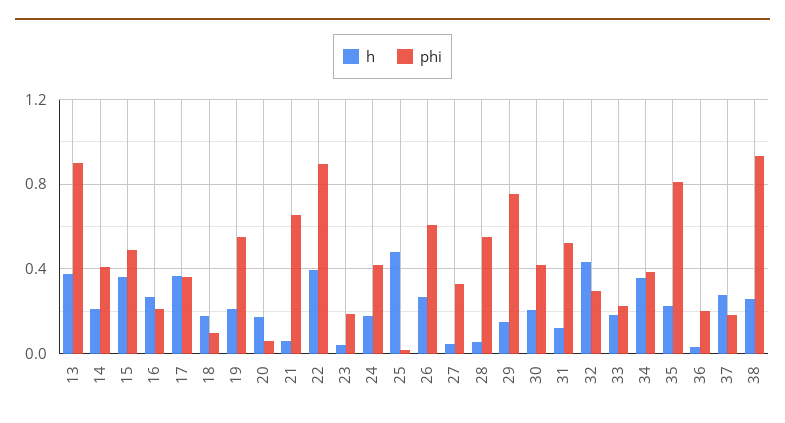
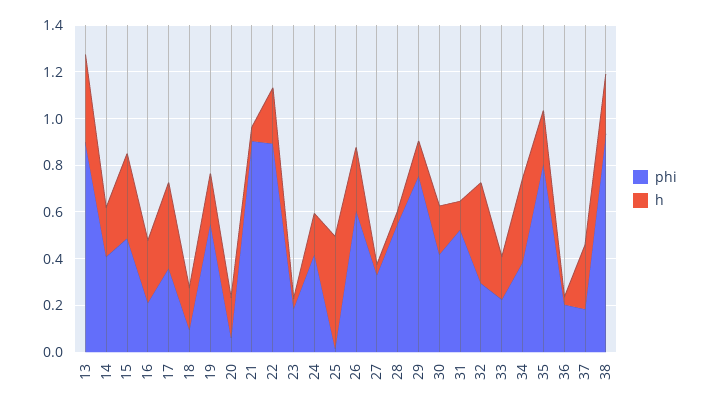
  {
    "h": {
      "13": 0.4,
      "14": 0.2,
      "15": 0.35,
      "16": 0.25,
      "17": 0.35,
      "18": 0.2,
      "19": 0.2,
      "20": 0.15,
      "21": 0.05,
-     "22": 0.4,
+     "22": 0.25,
      "23": 0.05,
      "24": 0.2,
      "25": 0.5,
      "26": 0.25,
      "27": 0.05,
      "28": 0.05,
      "29": 0.15,
      "30": 0.2,
      "31": 0.1,
      "32": 0.45,
      "33": 0.2,
      "34": 0.35,
      "35": 0.25,
      "36": 0.05,
      "37": 0.25,
      "38": 0.25
    },
    "phi": {
      "13": 0.9,
      "14": 0.4,
      "15": 0.5,
      "16": 0.2,
      "17": 0.35,
      "18": 0.1,
      "19": 0.55,
      "20": 0.05,
-     "21": 0.65,
+     "21": 0.9,
      "22": 0.9,
      "23": 0.2,
      "24": 0.4,
      "25": 0,
      "26": 0.6,
      "27": 0.35,
      "28": 0.55,
      "29": 0.75,
      "30": 0.4,
      "31": 0.5,
      "32": 0.3,
      "33": 0.25,
      "34": 0.4,
      "35": 0.8,
      "36": 0.2,
      "37": 0.2,
      "38": 0.95
    }
  }

